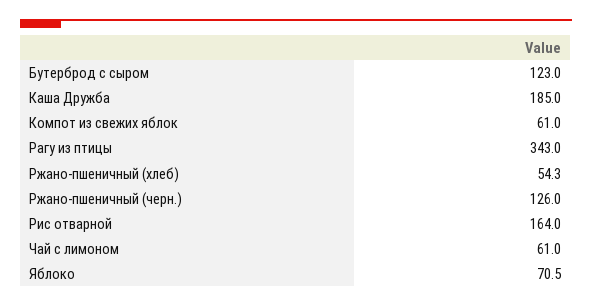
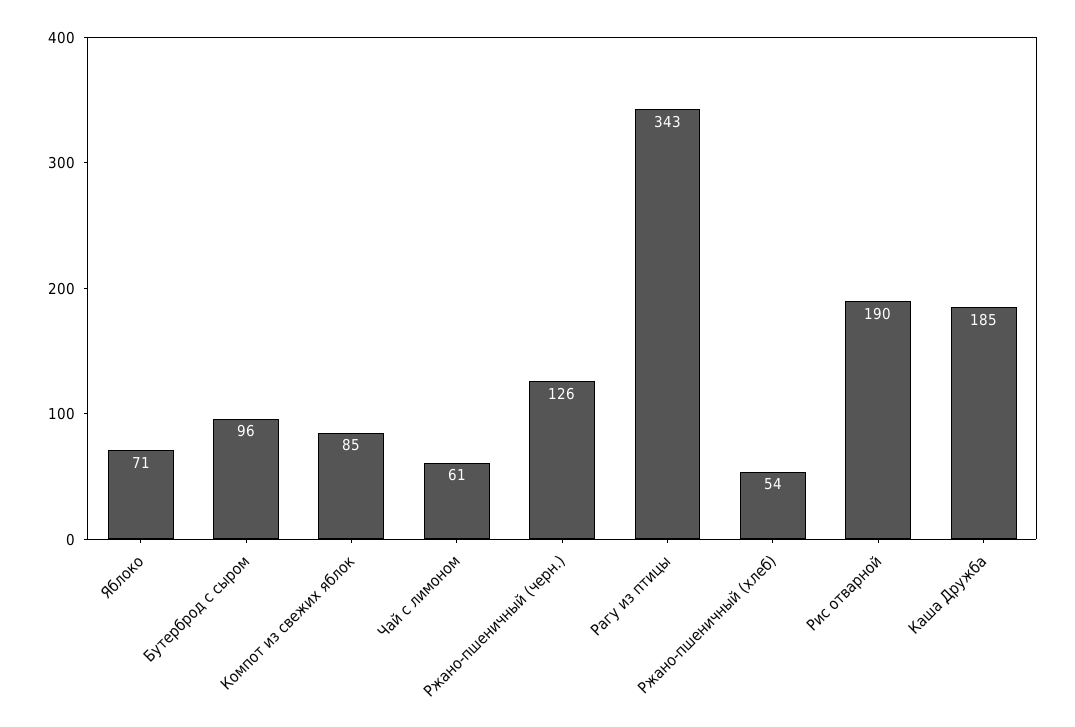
  {
-   "Бутерброд с сыром": 123,
+   "Бутерброд с сыром": 96,
    "Каша Дружба": 185,
-   "Компот из свежих яблок": 61,
+   "Компот из свежих яблок": 85,
    "Рагу из птицы": 343,
    "Ржано-пшеничный (хлеб)": 54.3,
    "Ржано-пшеничный (черн.)": 126,
-   "Рис отварной": 164,
+   "Рис отварной": 190,
    "Чай с лимоном": 61,
    "Яблоко": 70.5
  }

